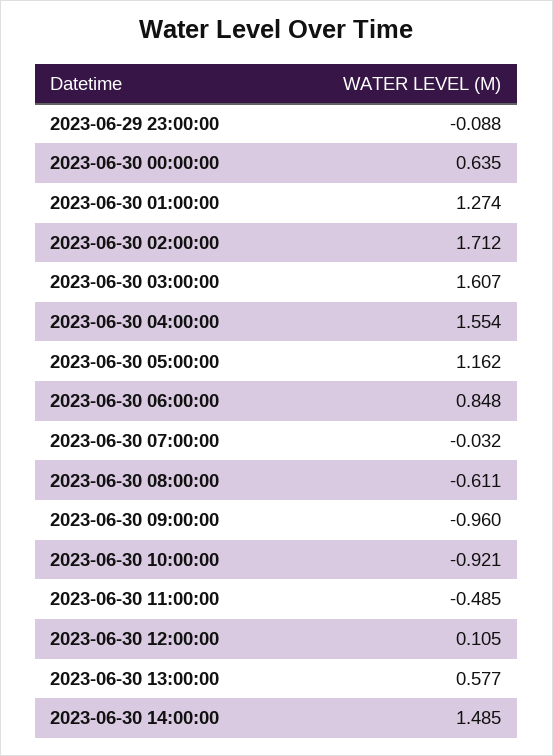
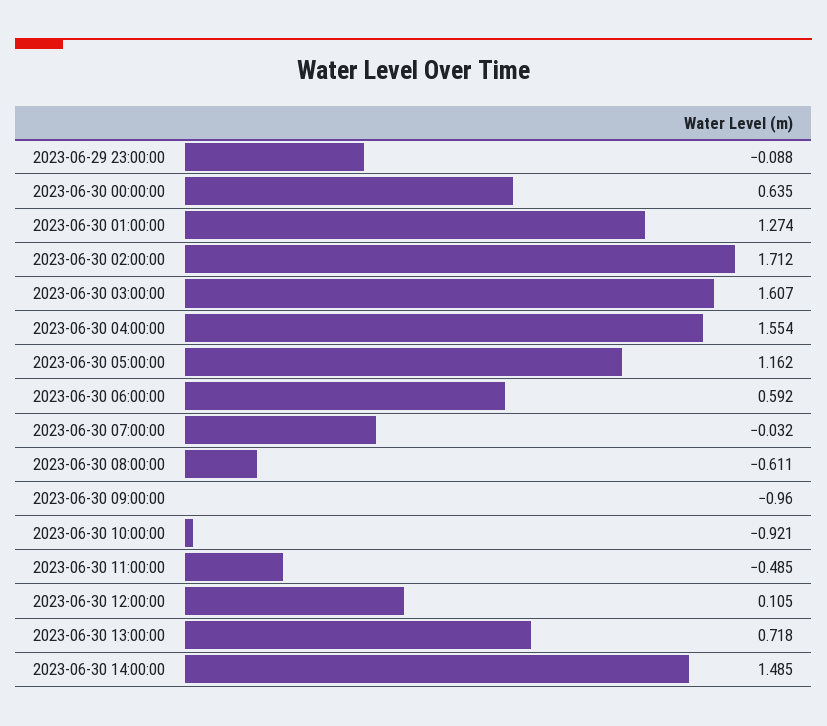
  {
    "2023-06-29 23:00:00": -0.088,
    "2023-06-30 00:00:00": 0.635,
    "2023-06-30 01:00:00": 1.274,
    "2023-06-30 02:00:00": 1.712,
    "2023-06-30 03:00:00": 1.607,
    "2023-06-30 04:00:00": 1.554,
    "2023-06-30 05:00:00": 1.162,
-   "2023-06-30 06:00:00": 0.848,
+   "2023-06-30 06:00:00": 0.592,
    "2023-06-30 07:00:00": -0.032,
    "2023-06-30 08:00:00": -0.611,
    "2023-06-30 09:00:00": -0.96,
    "2023-06-30 10:00:00": -0.921,
    "2023-06-30 11:00:00": -0.485,
    "2023-06-30 12:00:00": 0.105,
-   "2023-06-30 13:00:00": 0.577,
+   "2023-06-30 13:00:00": 0.718,
    "2023-06-30 14:00:00": 1.485
  }

